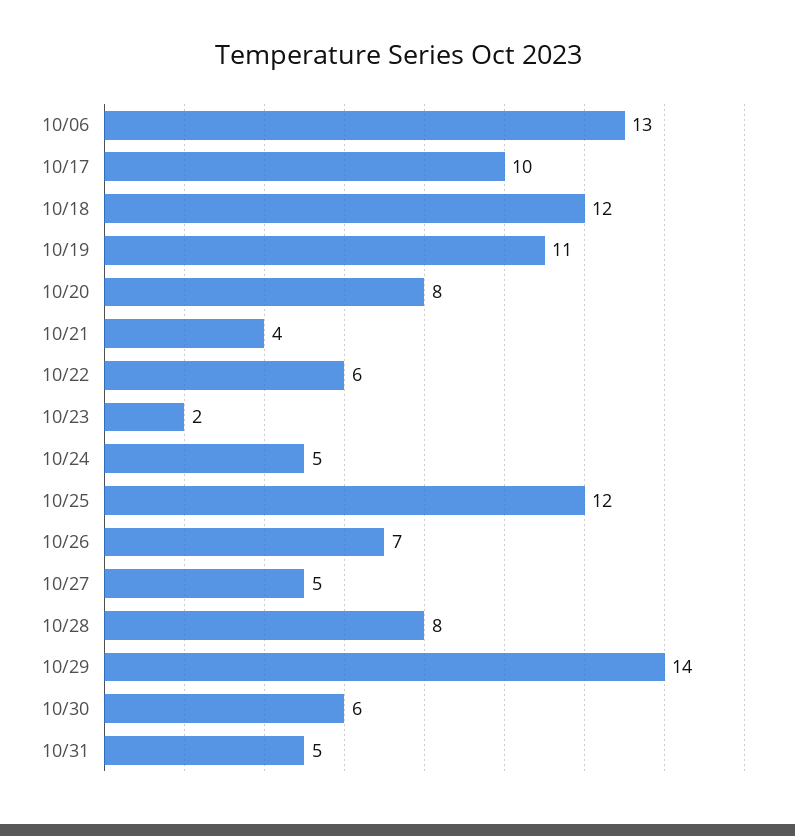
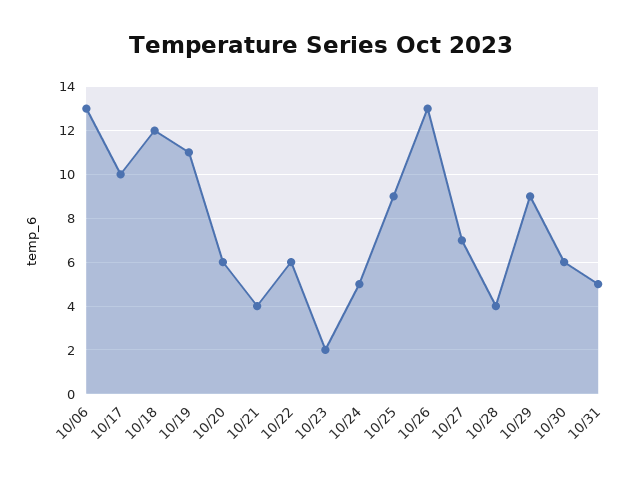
  {
    "10/06": 13,
    "10/17": 10,
    "10/18": 12,
    "10/19": 11,
-   "10/20": 8,
+   "10/20": 6,
    "10/21": 4,
    "10/22": 6,
    "10/23": 2,
    "10/24": 5,
-   "10/25": 12,
+   "10/25": 9,
-   "10/26": 7,
+   "10/26": 13,
-   "10/27": 5,
+   "10/27": 7,
-   "10/28": 8,
+   "10/28": 4,
-   "10/29": 14,
+   "10/29": 9,
    "10/30": 6,
    "10/31": 5
  }

